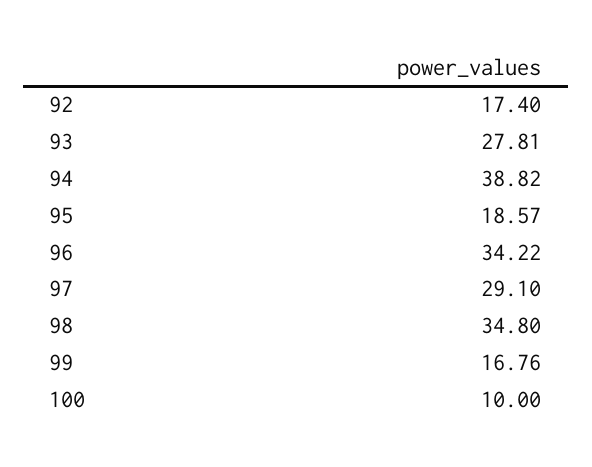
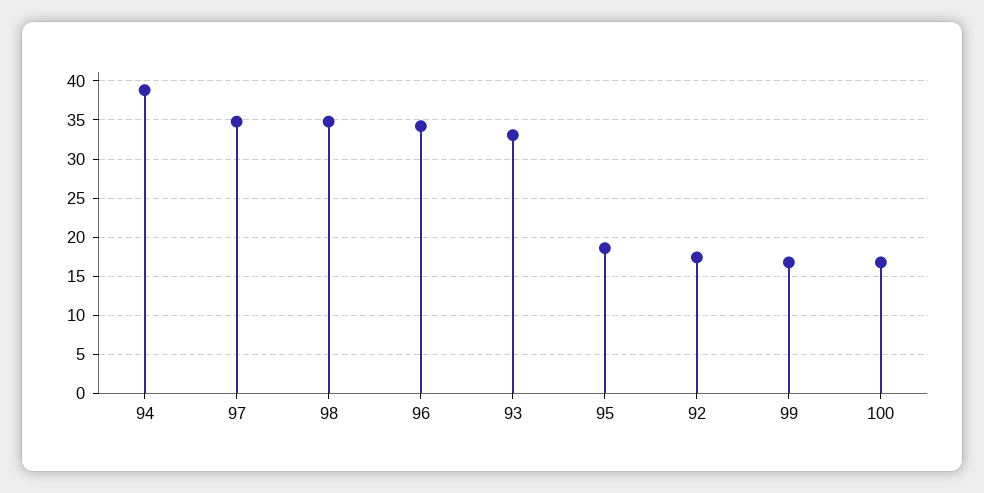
  {
    "92": 17.4,
-   "93": 27.81,
+   "93": 33,
    "94": 38.82,
    "95": 18.57,
    "96": 34.22,
-   "97": 29.1,
+   "97": 35,
    "98": 34.8,
    "99": 16.76,
-   "100": 10
+   "100": 17
  }

